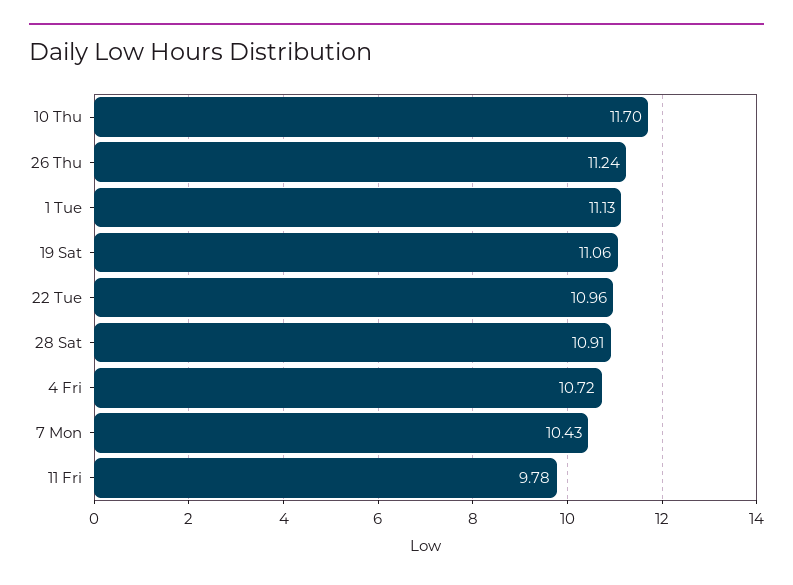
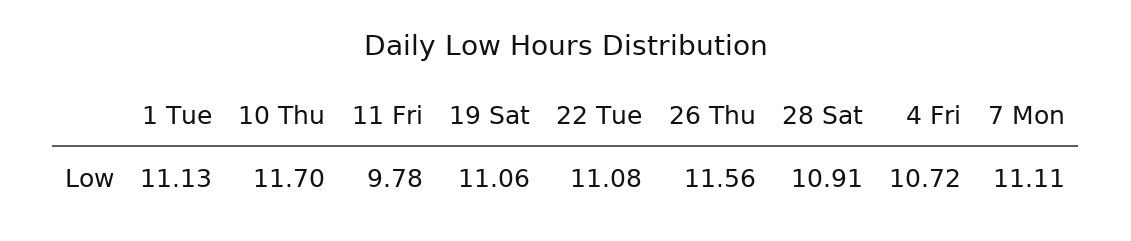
  {
    "10 Thu": 11.7,
-   "26 Thu": 11.24,
+   "26 Thu": 11.56,
    "1 Tue": 11.13,
    "19 Sat": 11.06,
-   "22 Tue": 10.96,
+   "22 Tue": 11.08,
    "28 Sat": 10.91,
    "4 Fri": 10.72,
-   "7 Mon": 10.43,
+   "7 Mon": 11.11,
    "11 Fri": 9.78
  }

